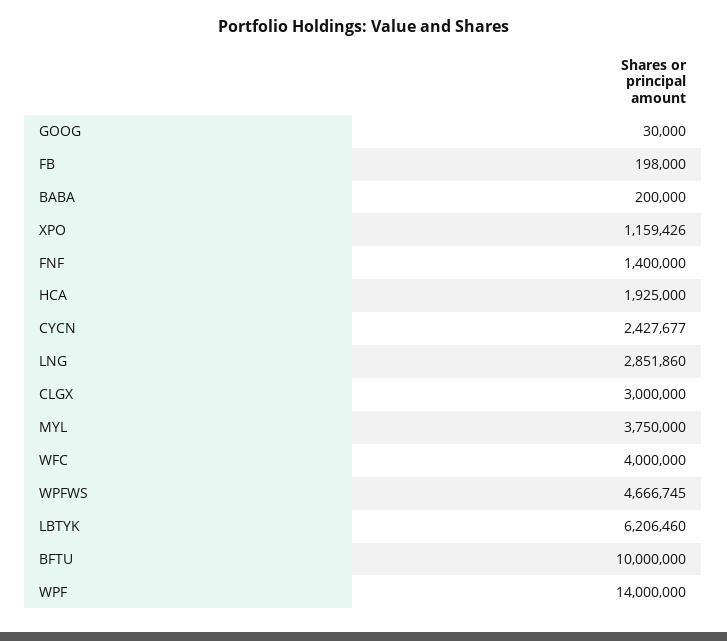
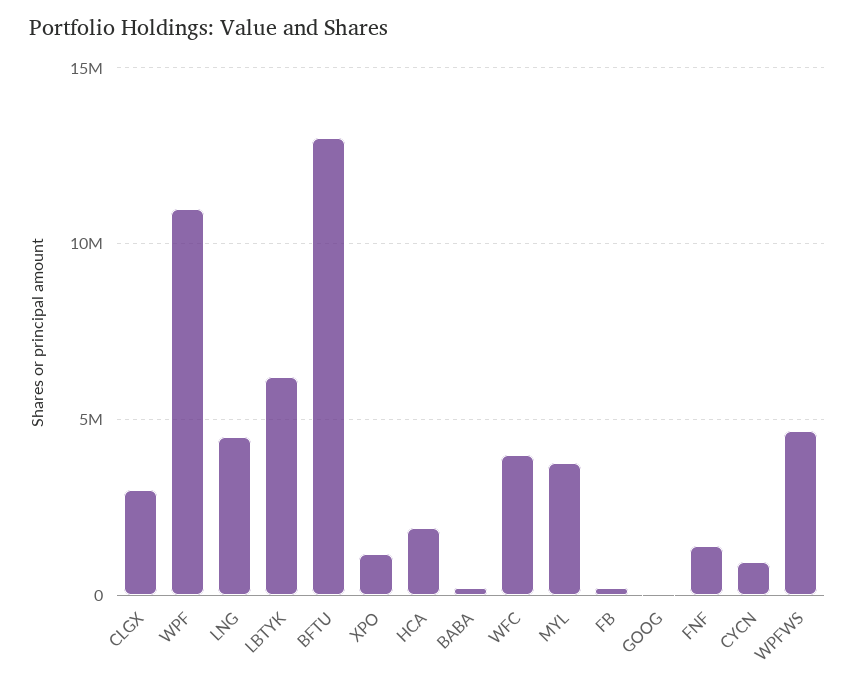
  {
    "GOOG": 30000,
    "FB": 198000,
    "BABA": 200000,
    "XPO": 1159426,
    "FNF": 1400000,
    "HCA": 1925000,
-   "CYCN": 2427677,
+   "CYCN": 1000000,
-   "LNG": 2851860,
+   "LNG": 4500000,
    "CLGX": 3000000,
    "MYL": 3750000,
    "WFC": 4000000,
    "WPFWS": 4666745,
    "LBTYK": 6206460,
-   "BFTU": 10000000,
+   "BFTU": 13000000,
-   "WPF": 14000000
+   "WPF": 11000000
  }

